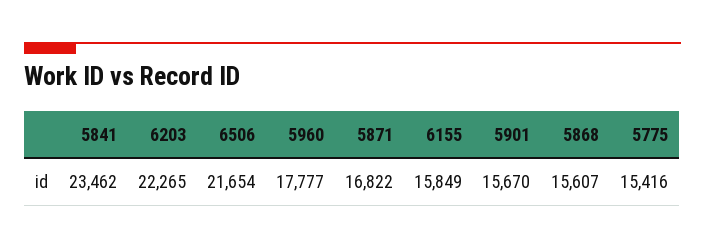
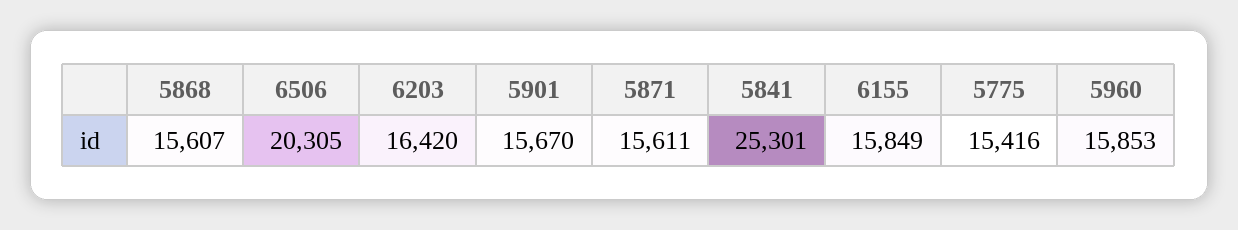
  {
-   "5841": 23462,
+   "5841": 25301,
-   "6203": 22265,
+   "6203": 16420,
-   "6506": 21654,
+   "6506": 20305,
-   "5960": 17777,
+   "5960": 15853,
-   "5871": 16822,
+   "5871": 15611,
    "6155": 15849,
    "5901": 15670,
    "5868": 15607,
    "5775": 15416
  }

